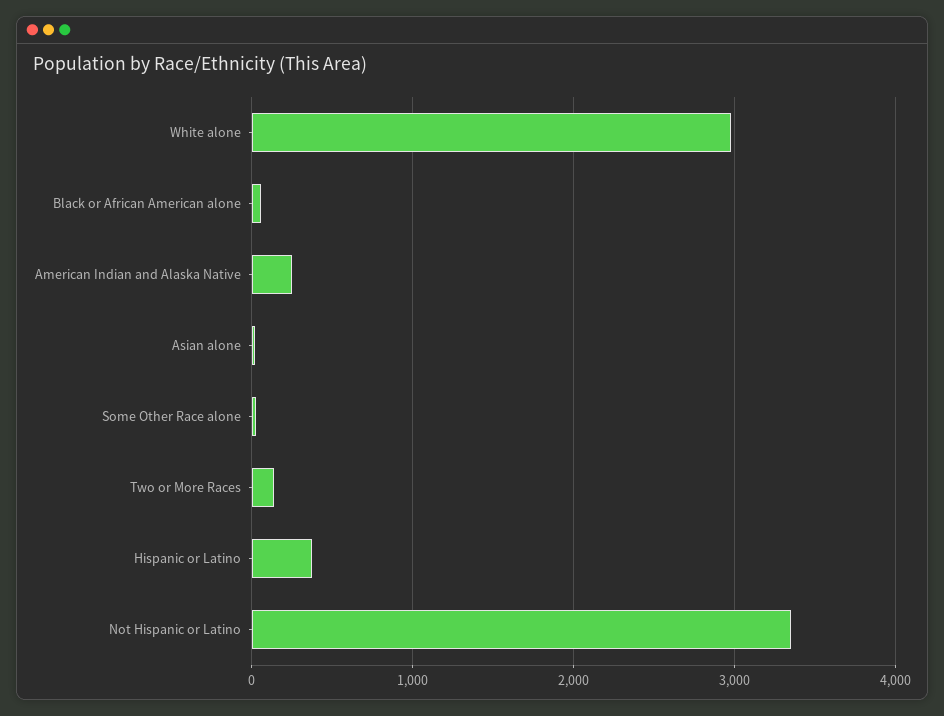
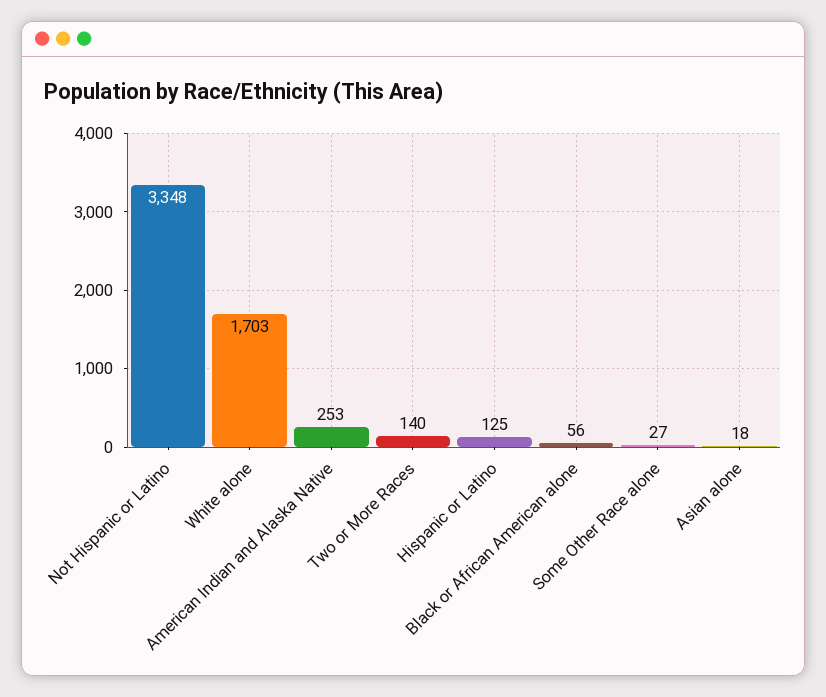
  {
-   "White alone": 3000,
+   "White alone": 1703,
    "Black or African American alone": 56,
    "American Indian and Alaska Native": 253,
    "Asian alone": 18,
    "Some Other Race alone": 27,
    "Two or More Races": 140,
-   "Hispanic or Latino": 400,
+   "Hispanic or Latino": 125,
    "Not Hispanic or Latino": 3348
  }

